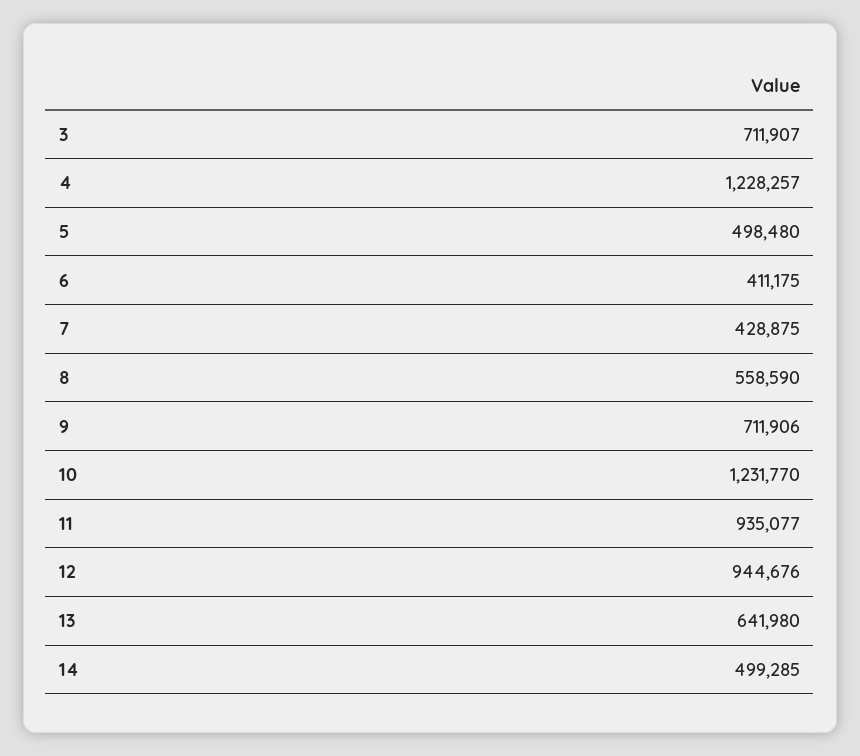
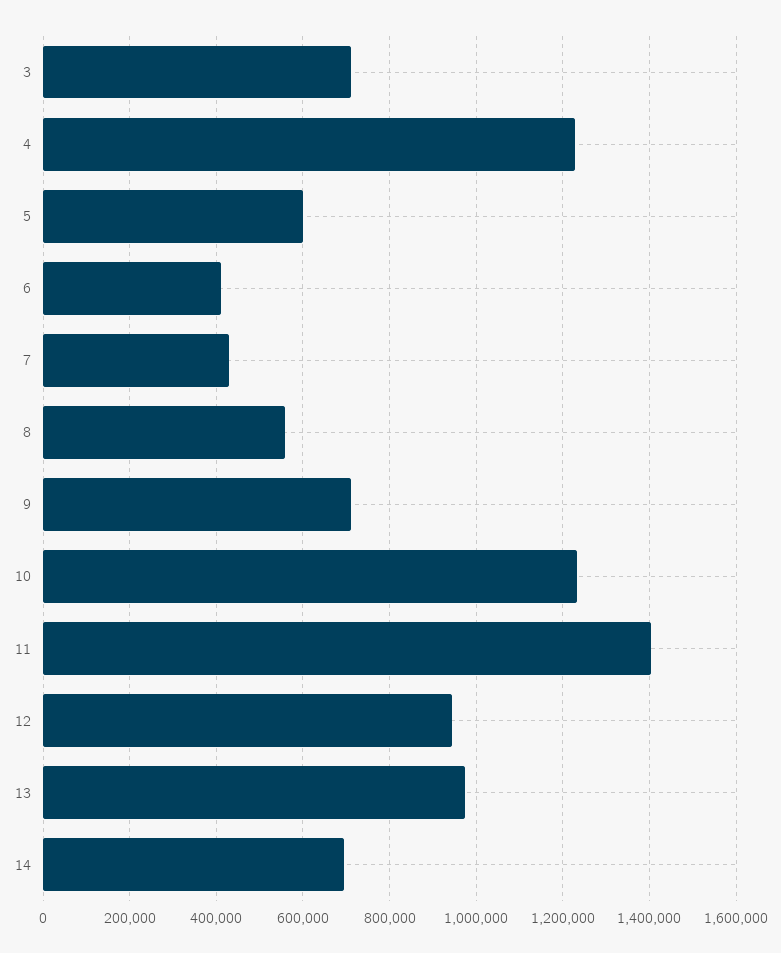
  {
    "3": 711907,
    "4": 1228257,
-   "5": 498480,
+   "5": 600000,
    "6": 411175,
    "7": 428875,
    "8": 558590,
    "9": 711906,
    "10": 1231770,
-   "11": 935077,
+   "11": 1400000,
    "12": 944676,
-   "13": 641980,
+   "13": 980000,
-   "14": 499285
+   "14": 700000
  }

